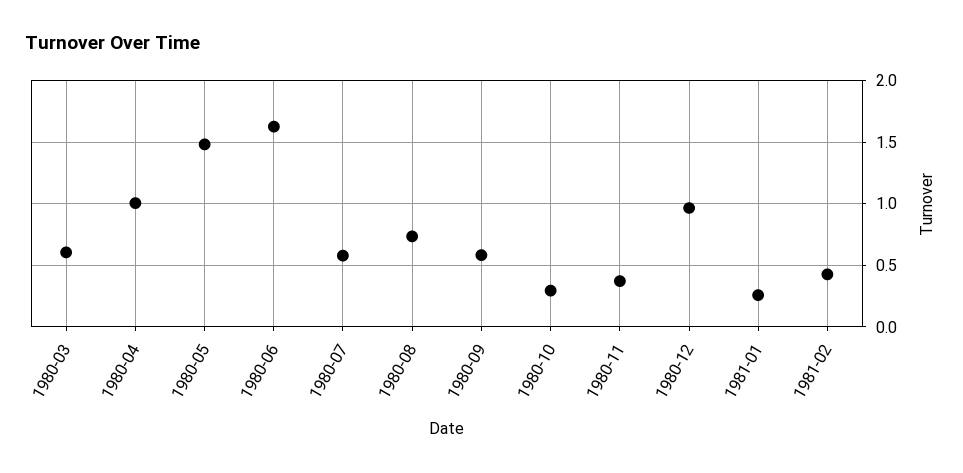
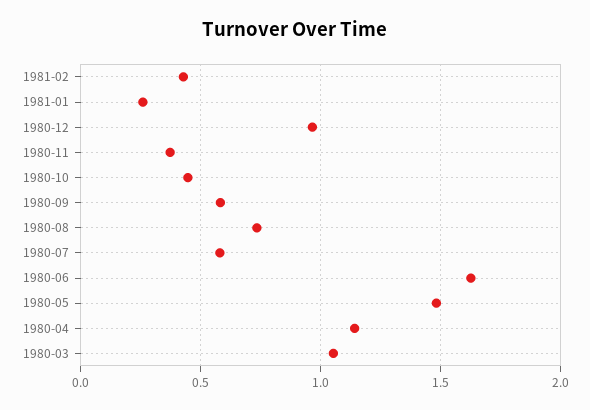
  {
-   "1980-03": 0.6,
+   "1980-03": 1.05,
-   "1980-04": 1,
+   "1980-04": 1.15,
    "1980-05": 1.5,
    "1980-06": 1.65,
    "1980-07": 0.6,
    "1980-08": 0.75,
    "1980-09": 0.6,
-   "1980-10": 0.3,
+   "1980-10": 0.45,
    "1980-11": 0.35,
    "1980-12": 0.95,
    "1981-01": 0.25,
    "1981-02": 0.45
  }

